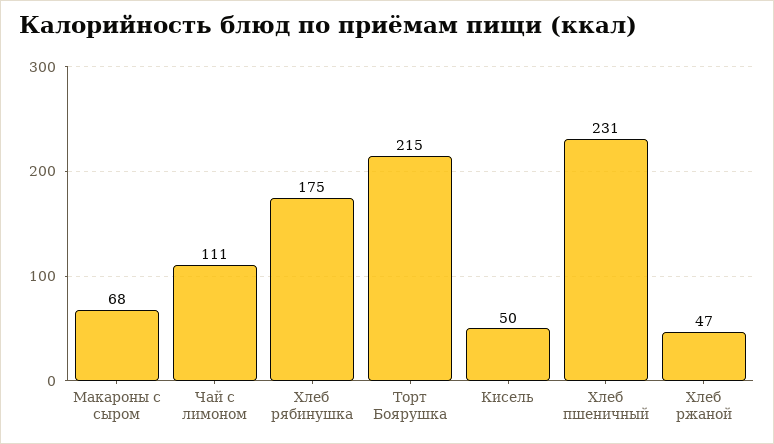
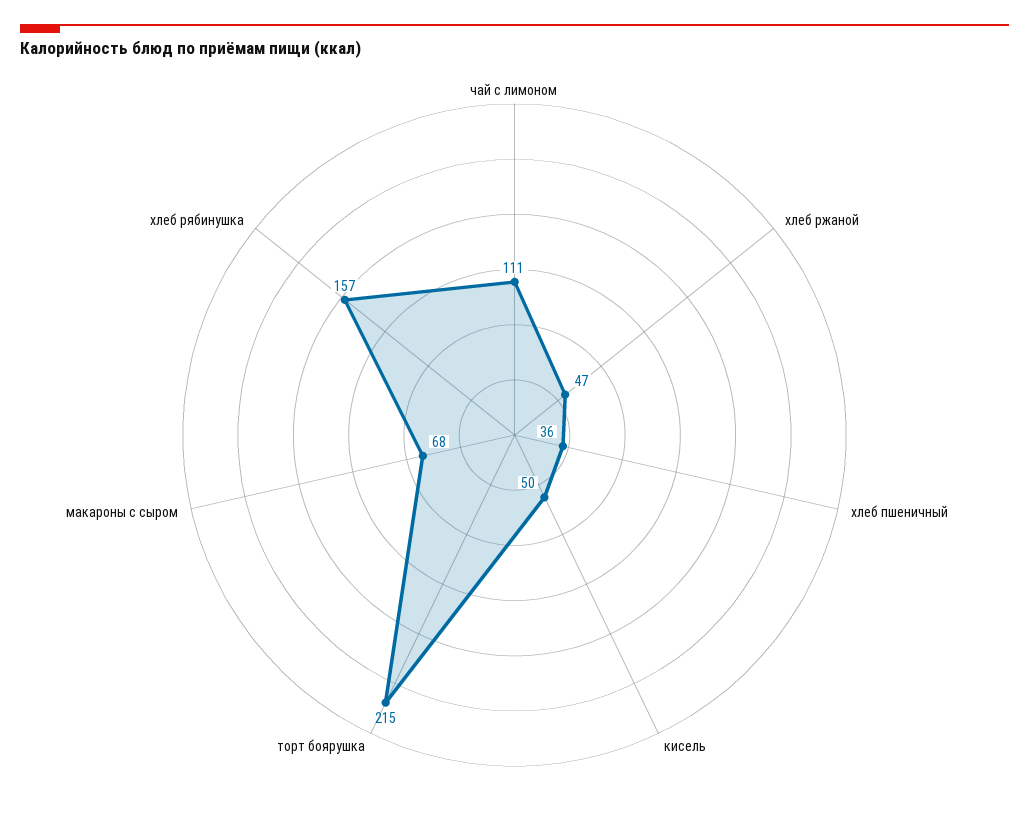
  {
    "Макароны с сыром": 68,
    "Чай с лимоном": 111,
-   "Хлеб рябинушка": 175,
+   "Хлеб рябинушка": 157,
    "Торт Боярушка": 215,
    "Кисель": 50,
-   "Хлеб пшеничный": 231,
+   "Хлеб пшеничный": 36,
    "Хлеб ржаной": 47
  }

